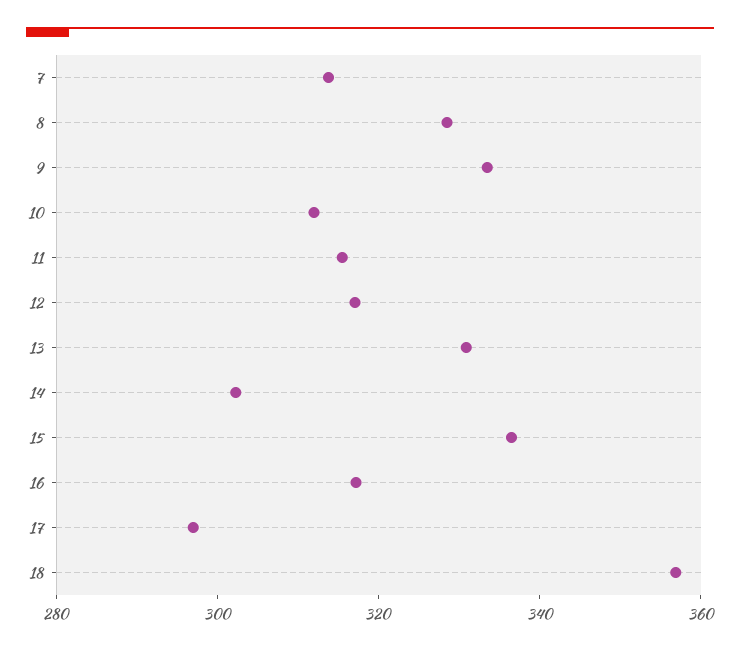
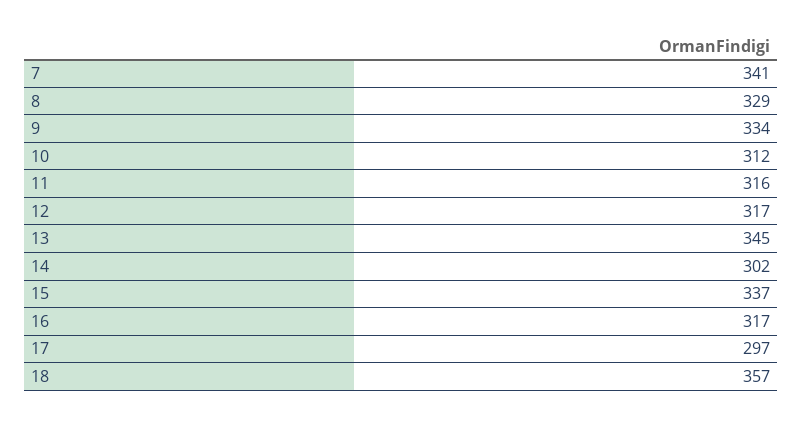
  {
-   "7": 315,
+   "7": 341,
    "8": 329,
    "9": 334,
    "10": 312,
    "11": 316,
    "12": 317,
-   "13": 330,
+   "13": 345,
    "14": 302,
    "15": 337,
    "16": 317,
    "17": 297,
    "18": 357
  }

